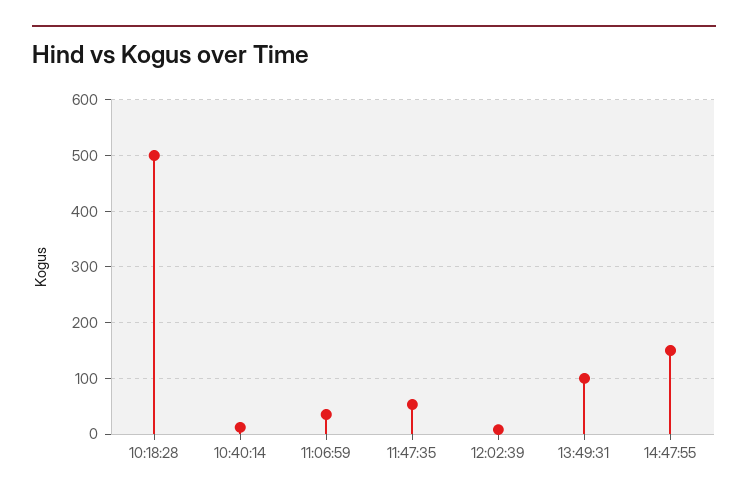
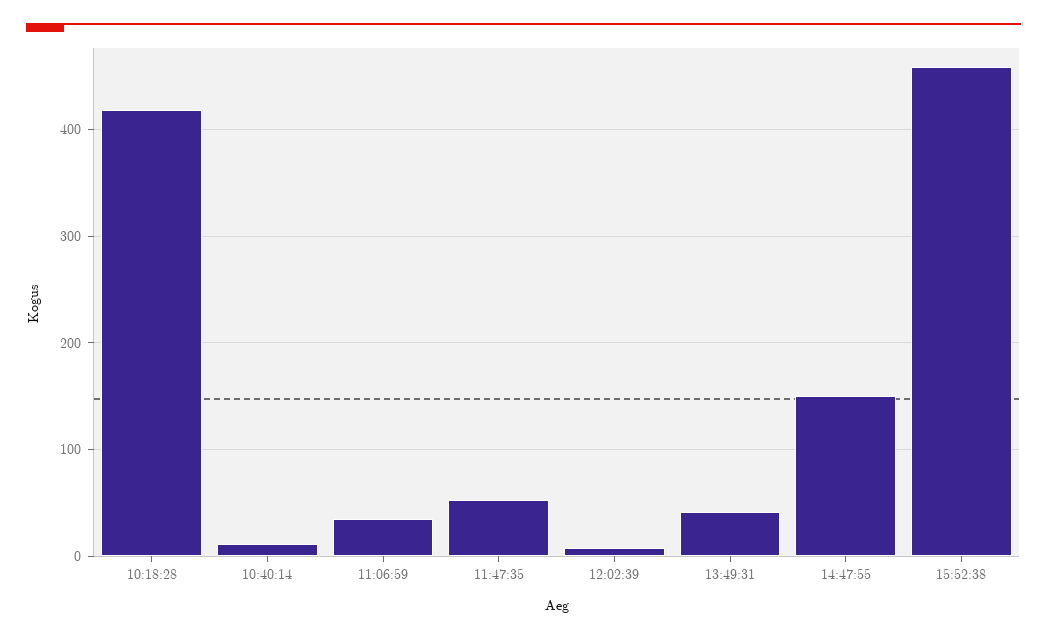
  {
-   "10:18:28": 500,
+   "10:18:28": 420,
    "10:40:14": 10,
    "11:06:59": 40,
    "11:47:35": 50,
    "12:02:39": 10,
-   "13:49:31": 100,
+   "13:49:31": 40,
-   "14:47:55": 150
+   "14:47:55": 150,
+   "15:52:38": 460
  }

